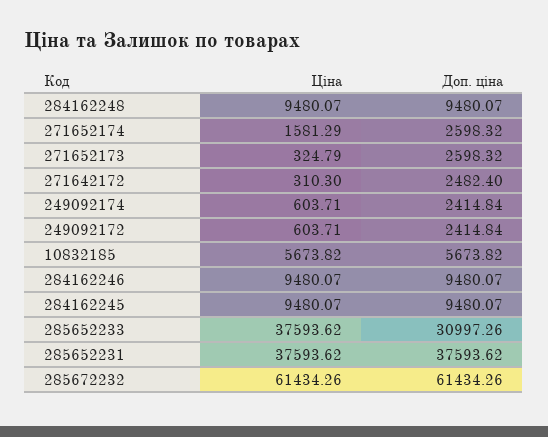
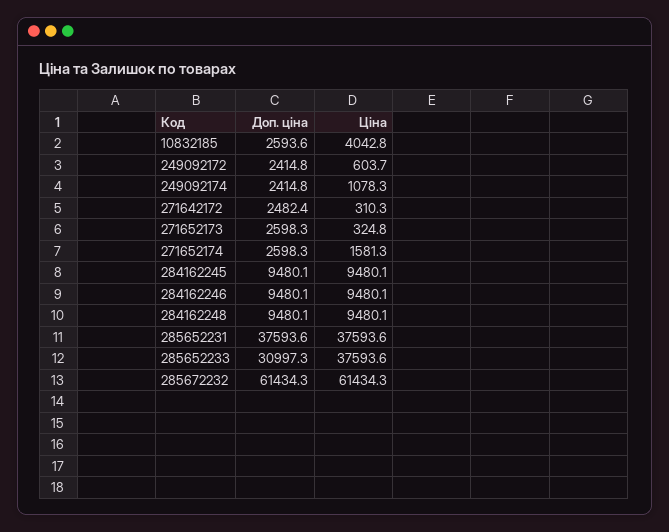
  {
    "Ціна": {
      "284162248": 9480.07,
      "271652174": 1581.29,
      "271652173": 324.79,
      "271642172": 310.3,
-     "249092174": 603.71,
+     "249092174": 1078.3,
      "249092172": 603.71,
-     "10832185": 5673.82,
+     "10832185": 4042.8,
      "284162246": 9480.07,
      "284162245": 9480.07,
      "285652233": 37593.62,
      "285652231": 37593.62,
      "285672232": 61434.26
    },
    "Доп. ціна": {
      "284162248": 9480.07,
      "271652174": 2598.32,
      "271652173": 2598.32,
      "271642172": 2482.4,
      "249092174": 2414.84,
      "249092172": 2414.84,
-     "10832185": 5673.82,
+     "10832185": 2593.6,
      "284162246": 9480.07,
      "284162245": 9480.07,
      "285652233": 30997.26,
      "285652231": 37593.62,
      "285672232": 61434.26
    }
  }

